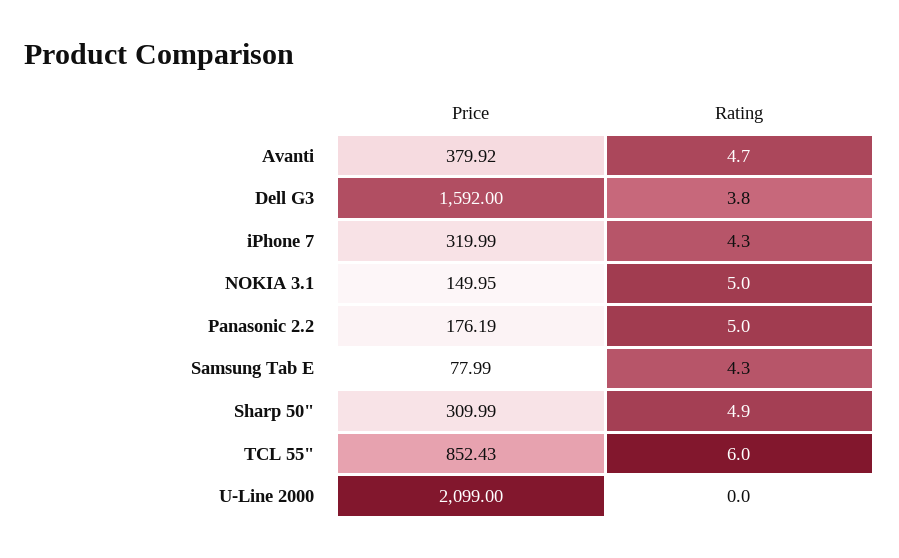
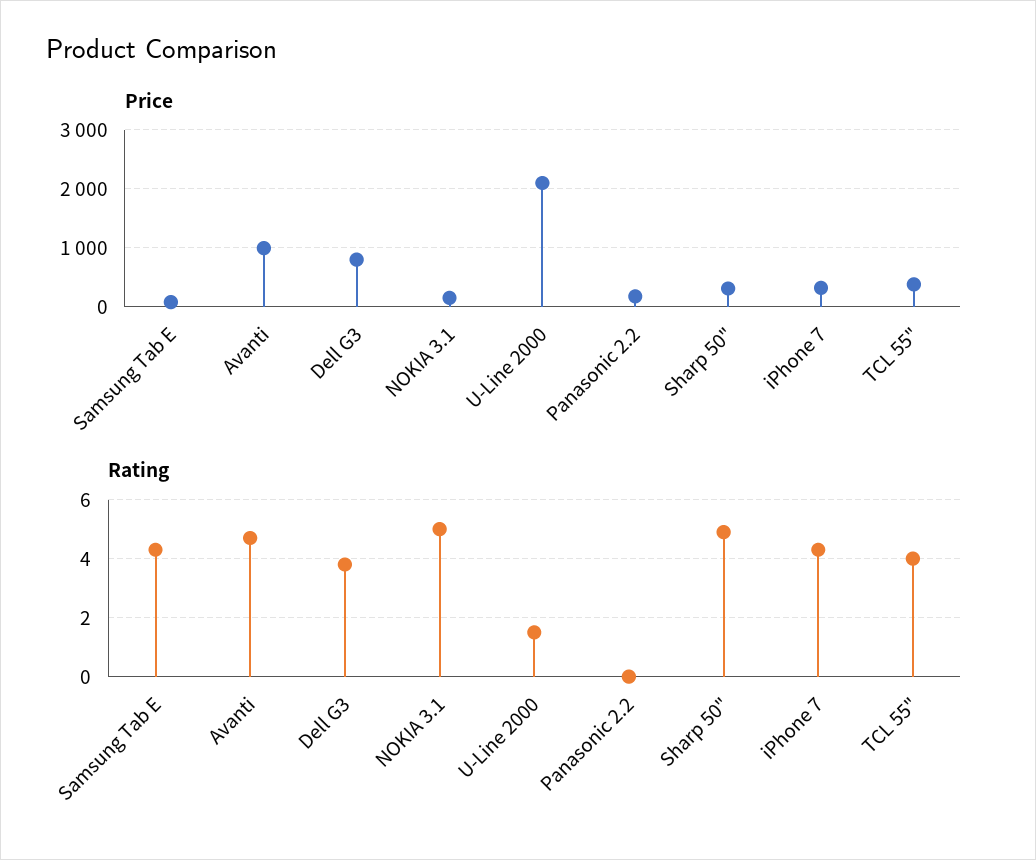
  {
    "Price": {
-     "Avanti": 379.92,
+     "Avanti": 1000,
-     "Dell G3": 1592,
+     "Dell G3": 800,
      "iPhone 7": 319.99,
      "NOKIA 3.1": 149.95,
      "Panasonic 2.2": 176.19,
      "Samsung Tab E": 77.99,
      "Sharp 50\"": 309.99,
-     "TCL 55\"": 852.43,
+     "TCL 55\"": 400,
      "U-Line 2000": 2099
    },
    "Rating": {
      "Avanti": 4.7,
      "Dell G3": 3.8,
      "iPhone 7": 4.3,
      "NOKIA 3.1": 5,
-     "Panasonic 2.2": 5,
+     "Panasonic 2.2": 0,
      "Samsung Tab E": 4.3,
      "Sharp 50\"": 4.9,
-     "TCL 55\"": 6,
+     "TCL 55\"": 4,
-     "U-Line 2000": 0
+     "U-Line 2000": 1.5
    }
  }

